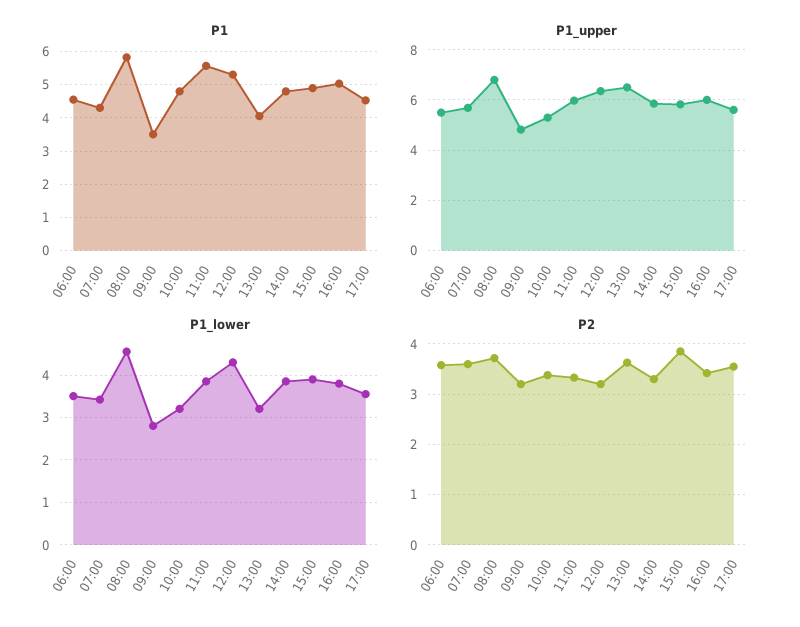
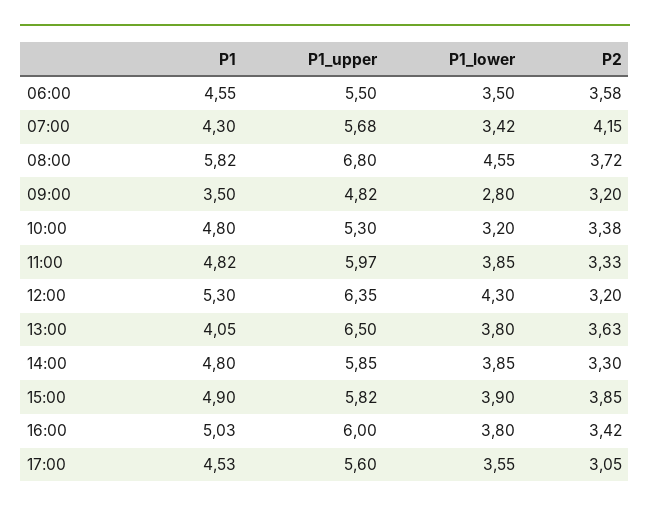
  {
    "P1": {
      "06:00": 4.55,
      "07:00": 4.3,
      "08:00": 5.82,
      "09:00": 3.5,
      "10:00": 4.8,
-     "11:00": 5.6,
+     "11:00": 4.82,
      "12:00": 5.3,
      "13:00": 4.05,
      "14:00": 4.8,
      "15:00": 4.9,
      "16:00": 5.03,
      "17:00": 4.53
    },
    "P1_upper": {
      "06:00": 5.5,
      "07:00": 5.68,
      "08:00": 6.8,
      "09:00": 4.82,
      "10:00": 5.3,
      "11:00": 5.97,
      "12:00": 6.35,
      "13:00": 6.5,
      "14:00": 5.85,
      "15:00": 5.82,
      "16:00": 6,
      "17:00": 5.6
    },
    "P1_lower": {
      "06:00": 3.5,
      "07:00": 3.42,
      "08:00": 4.55,
      "09:00": 2.8,
      "10:00": 3.2,
      "11:00": 3.85,
      "12:00": 4.3,
-     "13:00": 3.2,
+     "13:00": 3.8,
      "14:00": 3.85,
      "15:00": 3.9,
      "16:00": 3.8,
      "17:00": 3.55
    },
    "P2": {
      "06:00": 3.58,
-     "07:00": 3.6,
+     "07:00": 4.15,
      "08:00": 3.72,
      "09:00": 3.2,
      "10:00": 3.38,
      "11:00": 3.33,
      "12:00": 3.2,
      "13:00": 3.63,
      "14:00": 3.3,
      "15:00": 3.85,
      "16:00": 3.42,
-     "17:00": 3.6
+     "17:00": 3.05
    }
  }

